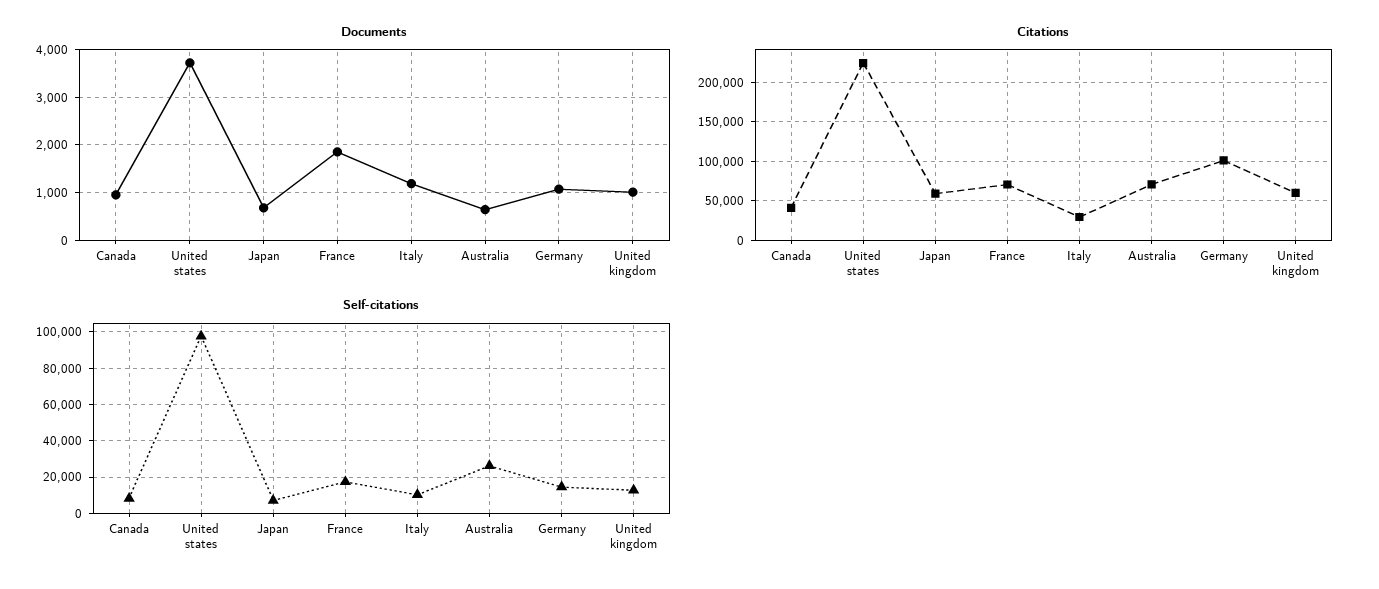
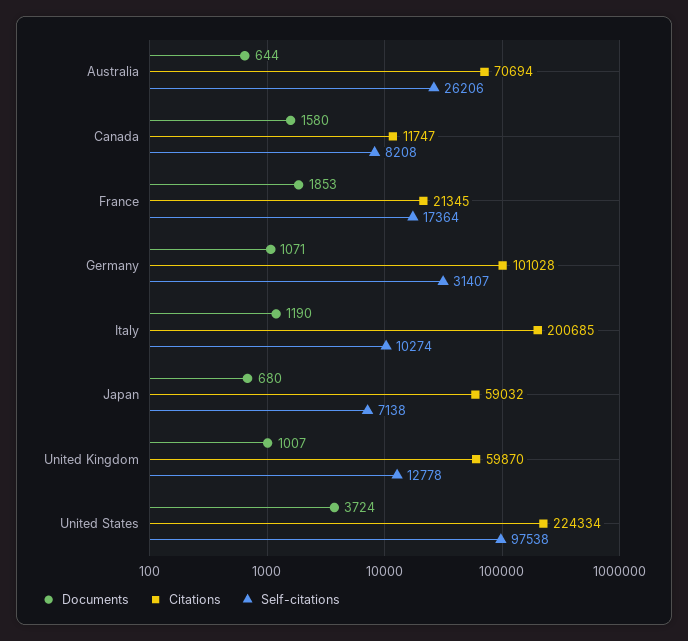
  {
    "Documents": {
-     "Canada": 1000,
+     "Canada": 1580,
      "United states": 3724,
      "Japan": 680,
      "France": 1853,
      "Italy": 1190,
      "Australia": 644,
      "Germany": 1071,
      "United kingdom": 1007
    },
    "Citations": {
-     "Canada": 40000,
+     "Canada": 11747,
      "United states": 224334,
      "Japan": 59032,
-     "France": 70000,
+     "France": 21345,
-     "Italy": 30000,
+     "Italy": 200685,
      "Australia": 70694,
      "Germany": 101028,
      "United kingdom": 59870
    },
    "Self-citations": {
      "Canada": 8208,
      "United states": 97538,
      "Japan": 7138,
      "France": 17364,
      "Italy": 10274,
      "Australia": 26206,
-     "Germany": 15000,
+     "Germany": 31407,
      "United kingdom": 12778
    }
  }

